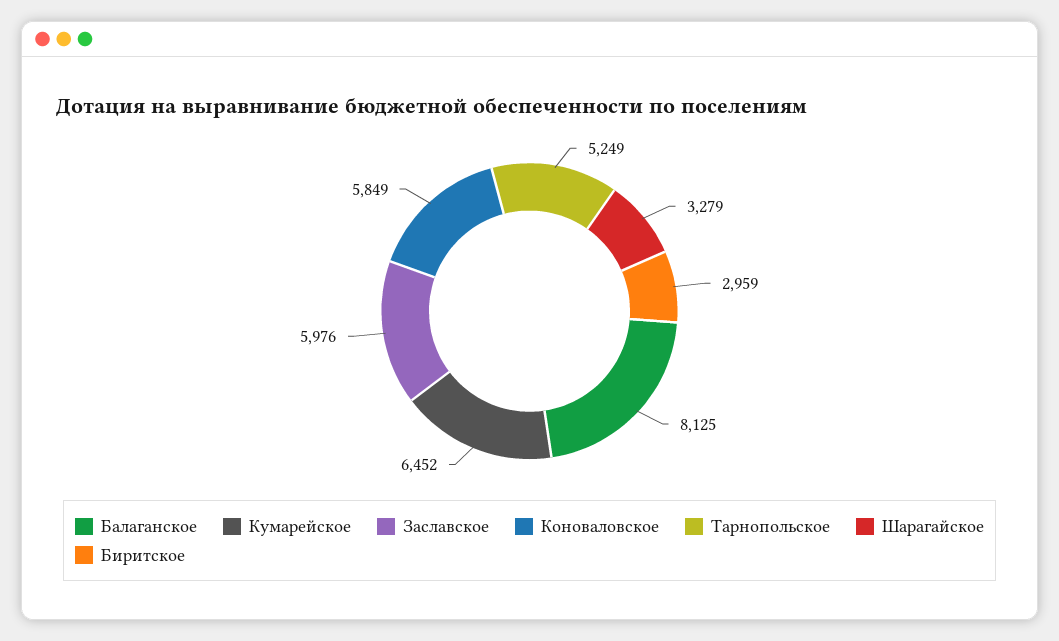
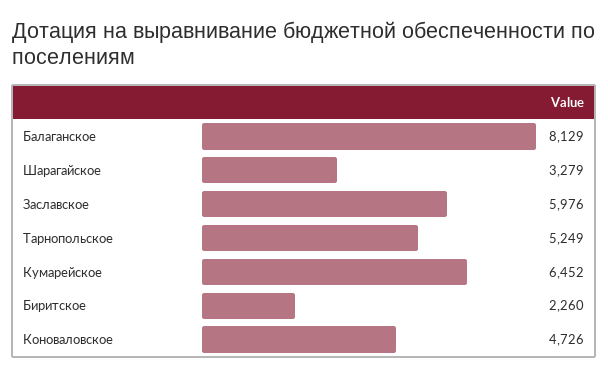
  {
-   "Балаганское": 8125,
+   "Балаганское": 8129,
    "Кумарейское": 6452,
    "Заславское": 5976,
-   "Коноваловское": 5849,
+   "Коноваловское": 4726,
    "Тарнопольское": 5249,
    "Шарагайское": 3279,
-   "Биритское": 2959
+   "Биритское": 2260
  }

